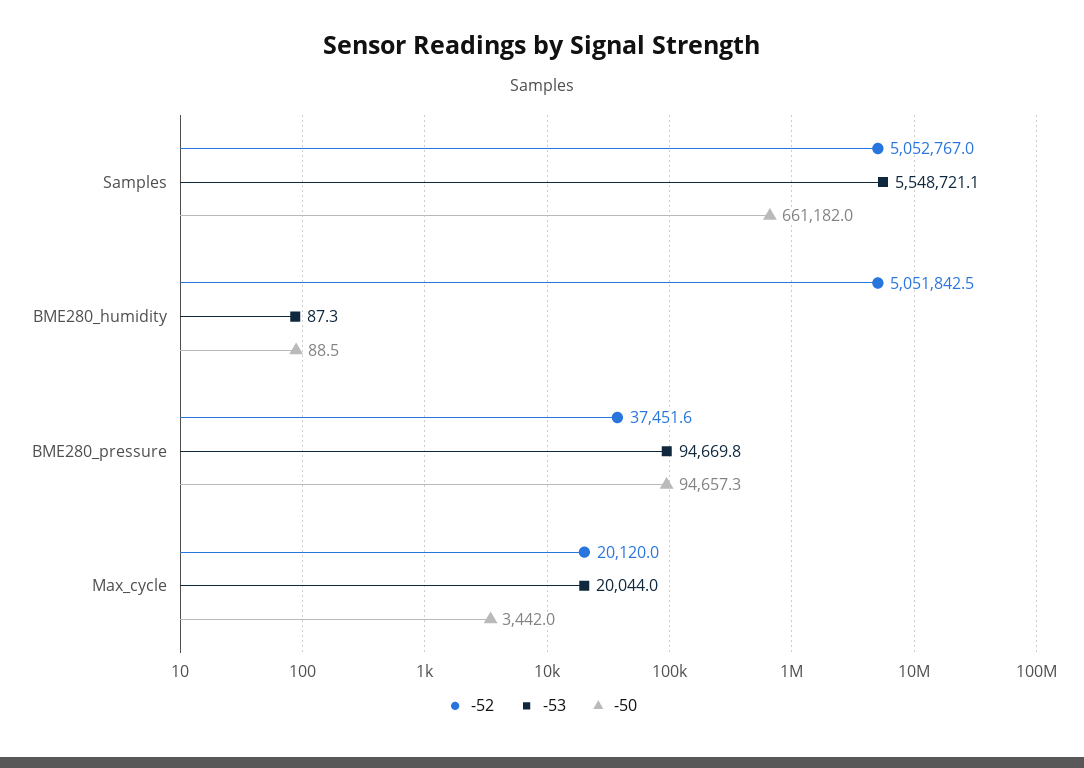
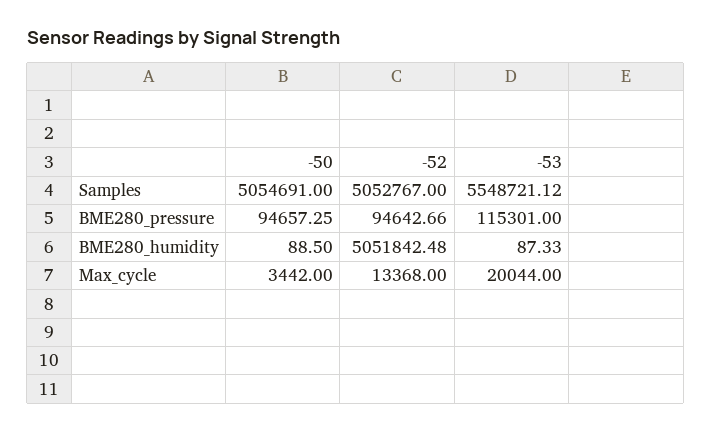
  {
    "-52": {
      "Samples": 5052767,
      "BME280_humidity": 5051842.48,
-     "BME280_pressure": 37451.6,
+     "BME280_pressure": 94642.66,
-     "Max_cycle": 20120
+     "Max_cycle": 13368
    },
    "-53": {
      "Samples": 5548721.12,
      "BME280_humidity": 87.33,
-     "BME280_pressure": 94669.8,
+     "BME280_pressure": 115301,
      "Max_cycle": 20044
    },
    "-50": {
-     "Samples": 661182,
+     "Samples": 5054691,
      "BME280_humidity": 88.5,
      "BME280_pressure": 94657.25,
      "Max_cycle": 3442
    }
  }

